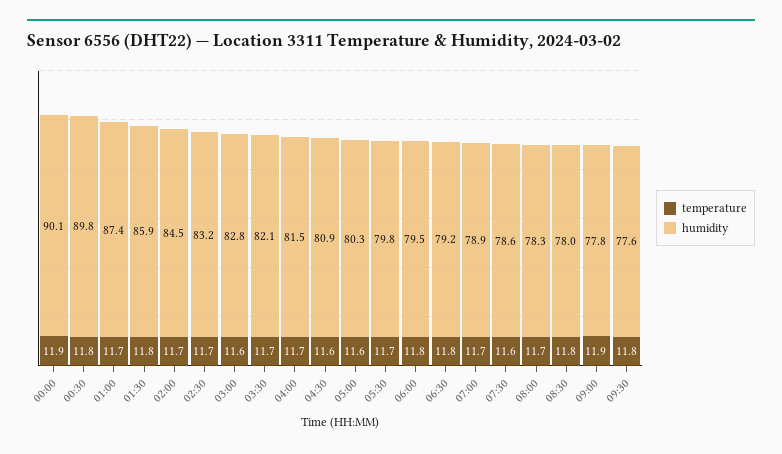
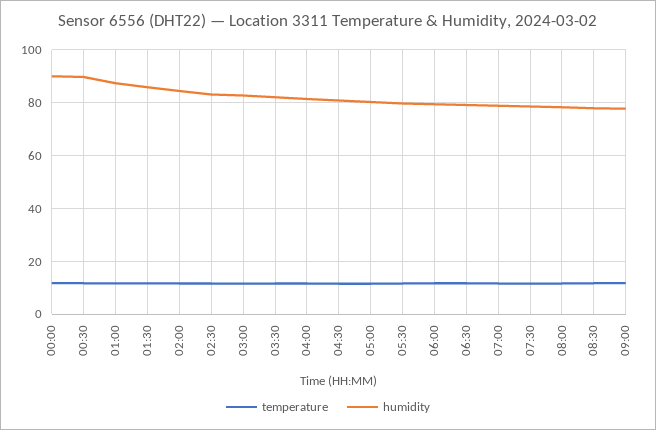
  {
    "temperature": {
      "00:00": 11.9,
      "00:30": 11.8,
      "01:00": 11.7,
      "01:30": 11.8,
      "02:00": 11.7,
      "02:30": 11.7,
      "03:00": 11.6,
      "03:30": 11.7,
      "04:00": 11.7,
      "04:30": 11.6,
      "05:00": 11.6,
      "05:30": 11.7,
      "06:00": 11.8,
      "06:30": 11.8,
      "07:00": 11.7,
      "07:30": 11.6,
      "08:00": 11.7,
      "08:30": 11.8,
-     "09:00": 11.9,
+     "09:00": 11.9
-     "09:30": 11.8
    },
    "humidity": {
      "00:00": 90.1,
      "00:30": 89.8,
      "01:00": 87.4,
      "01:30": 85.9,
      "02:00": 84.5,
      "02:30": 83.2,
      "03:00": 82.8,
      "03:30": 82.1,
      "04:00": 81.5,
      "04:30": 80.9,
      "05:00": 80.3,
      "05:30": 79.8,
      "06:00": 79.5,
      "06:30": 79.2,
      "07:00": 78.9,
      "07:30": 78.6,
      "08:00": 78.3,
      "08:30": 78,
-     "09:00": 77.8,
+     "09:00": 77.8
-     "09:30": 77.6
    }
  }

